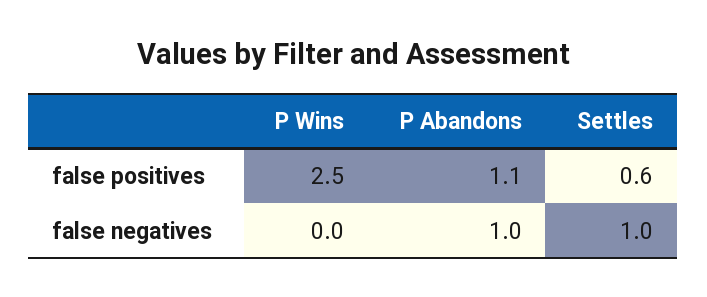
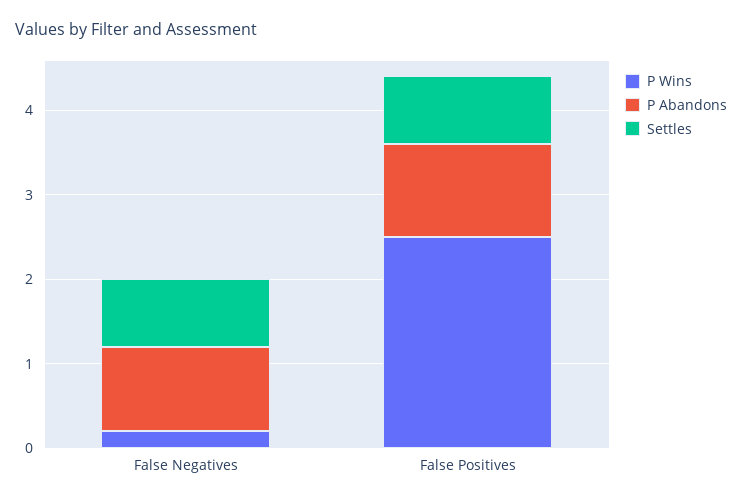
  {
    "P Wins": {
      "false positives": 2.5,
-     "false negatives": 0
+     "false negatives": 0.2
    },
    "P Abandons": {
      "false positives": 1.1,
      "false negatives": 1
    },
    "Settles": {
-     "false positives": 0.6,
+     "false positives": 0.8,
-     "false negatives": 1
+     "false negatives": 0.8
    }
  }

